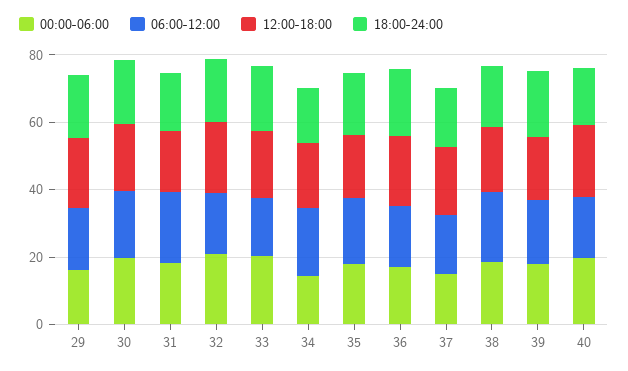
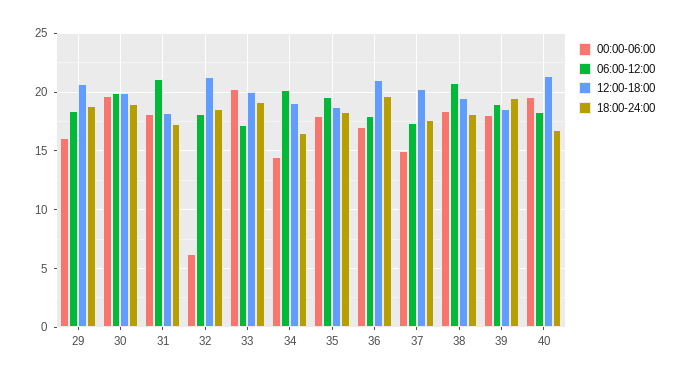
  {
    "00:00-06:00": {
      "29": 16,
      "30": 20,
      "31": 18,
-     "32": 20,
+     "32": 6,
      "33": 20,
      "34": 15,
      "35": 18,
      "36": 17,
      "37": 15,
      "38": 18,
      "39": 18,
      "40": 20
    },
    "06:00-12:00": {
      "29": 18,
      "30": 20,
      "31": 21,
      "32": 18,
      "33": 17,
      "34": 20,
      "35": 20,
      "36": 18,
      "37": 17,
      "38": 21,
      "39": 19,
      "40": 18
    },
    "12:00-18:00": {
      "29": 21,
      "30": 20,
      "31": 18,
      "32": 21,
      "33": 20,
      "34": 19,
      "35": 19,
      "36": 21,
      "37": 20,
      "38": 20,
      "39": 19,
      "40": 21
    },
    "18:00-24:00": {
      "29": 19,
      "30": 19,
      "31": 17,
      "32": 19,
      "33": 19,
      "34": 17,
      "35": 18,
      "36": 20,
      "37": 18,
      "38": 18,
      "39": 20,
      "40": 17
    }
  }

